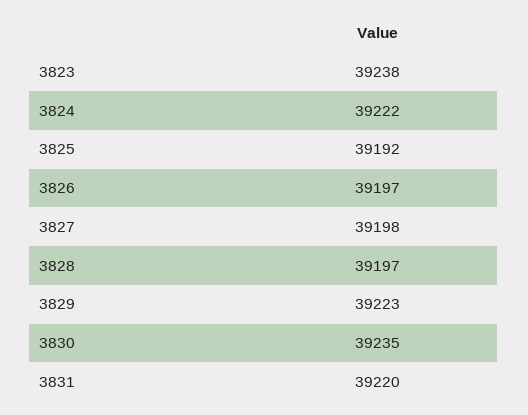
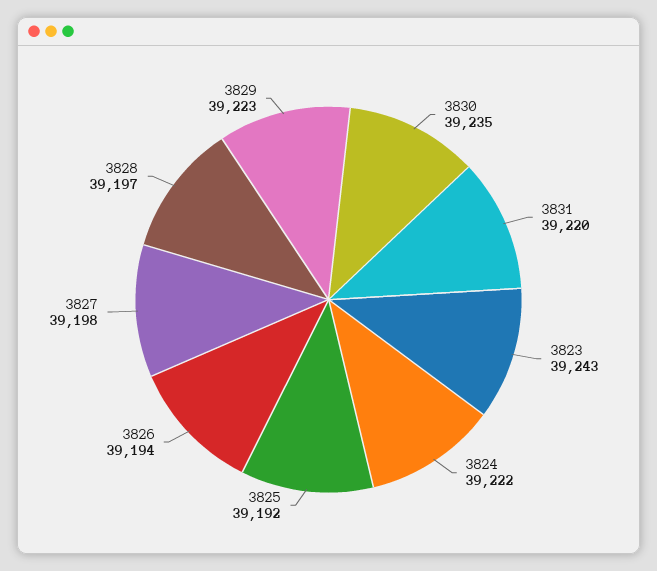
  {
-   "3823": 39238,
+   "3823": 39243,
    "3824": 39222,
    "3825": 39192,
-   "3826": 39197,
+   "3826": 39194,
    "3827": 39198,
    "3828": 39197,
    "3829": 39223,
    "3830": 39235,
    "3831": 39220
  }

